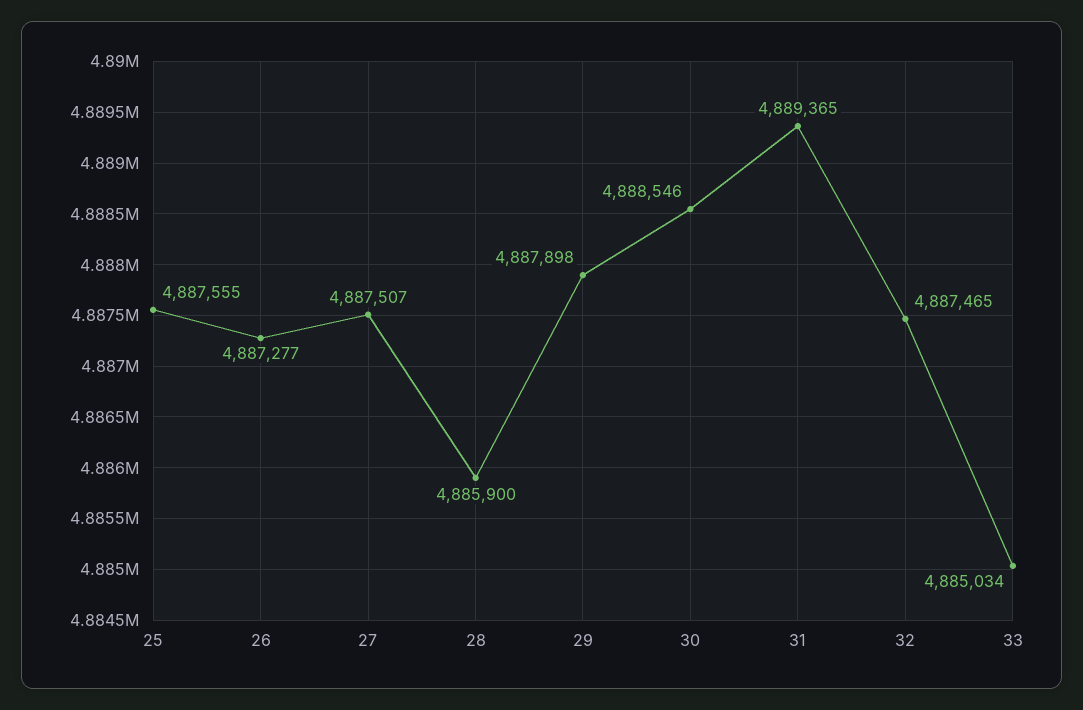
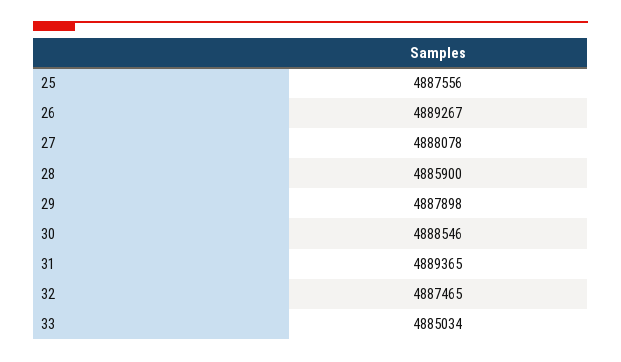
  {
-   "25": 4887555,
+   "25": 4887556,
-   "26": 4887277,
+   "26": 4889267,
-   "27": 4887507,
+   "27": 4888078,
    "28": 4885900,
    "29": 4887898,
    "30": 4888546,
    "31": 4889365,
    "32": 4887465,
    "33": 4885034
  }

